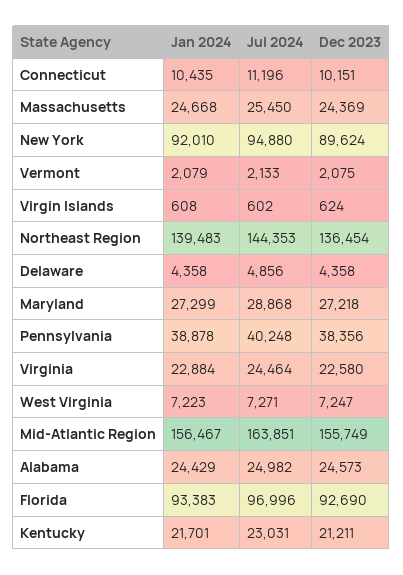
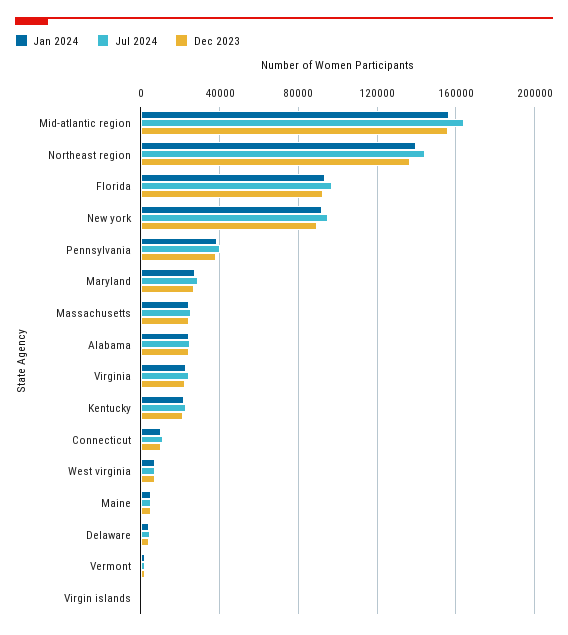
  {
    "Jan 2024": {
      "Connecticut": 10435,
      "Massachusetts": 24668,
      "New York": 92010,
      "Vermont": 2079,
      "Virgin Islands": 608,
      "Northeast Region": 139483,
      "Delaware": 4358,
      "Maryland": 27299,
      "Pennsylvania": 38878,
      "Virginia": 22884,
      "West Virginia": 7223,
      "Mid-Atlantic Region": 156467,
      "Alabama": 24429,
      "Florida": 93383,
-     "Kentucky": 21701
+     "Kentucky": 21701,
+     "Maine": 5000
    },
    "Jul 2024": {
      "Connecticut": 11196,
      "Massachusetts": 25450,
      "New York": 94880,
      "Vermont": 2133,
      "Virgin Islands": 602,
      "Northeast Region": 144353,
      "Delaware": 4856,
      "Maryland": 28868,
      "Pennsylvania": 40248,
      "Virginia": 24464,
      "West Virginia": 7271,
      "Mid-Atlantic Region": 163851,
      "Alabama": 24982,
      "Florida": 96996,
-     "Kentucky": 23031
+     "Kentucky": 23031,
+     "Maine": 5000
    },
    "Dec 2023": {
      "Connecticut": 10151,
      "Massachusetts": 24369,
      "New York": 89624,
      "Vermont": 2075,
      "Virgin Islands": 624,
      "Northeast Region": 136454,
      "Delaware": 4358,
      "Maryland": 27218,
      "Pennsylvania": 38356,
      "Virginia": 22580,
      "West Virginia": 7247,
      "Mid-Atlantic Region": 155749,
      "Alabama": 24573,
      "Florida": 92690,
-     "Kentucky": 21211
+     "Kentucky": 21211,
+     "Maine": 5000
    }
  }

